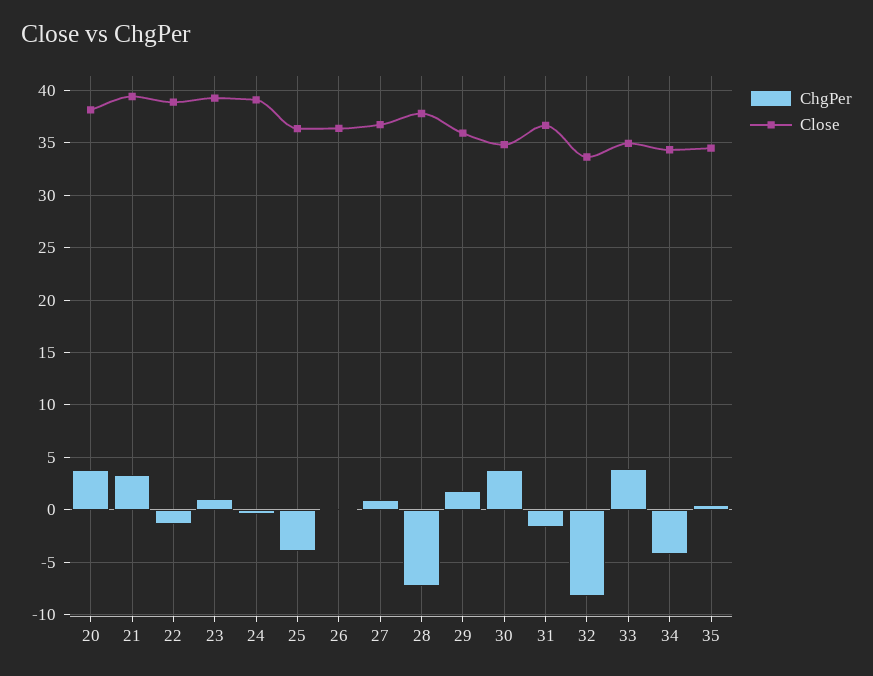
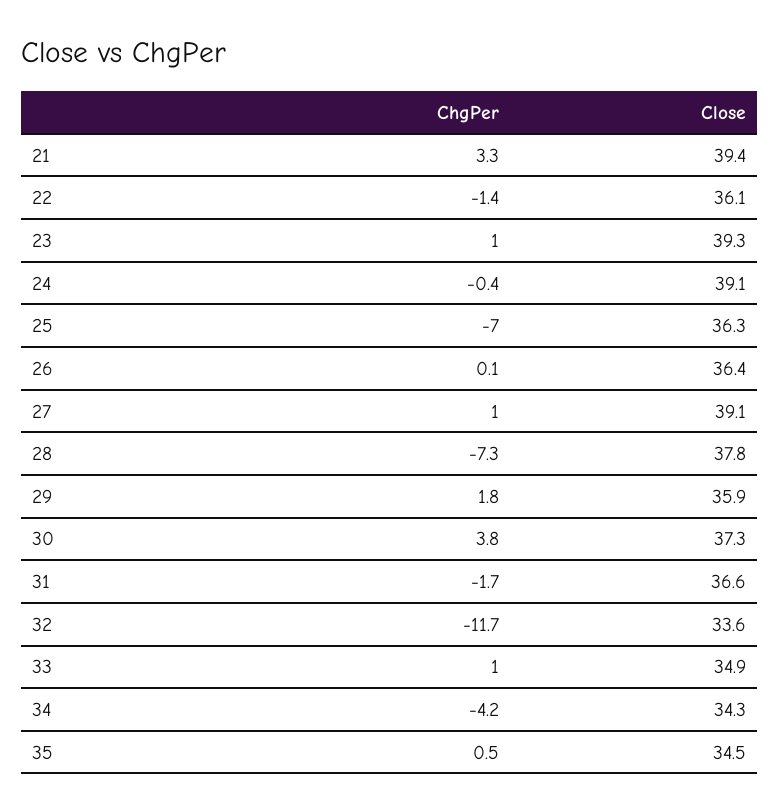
  {
    "ChgPer": {
-     "20": 4,
      "21": 3.3,
      "22": -1.4,
      "23": 1,
      "24": -0.4,
-     "25": -4,
+     "25": -7,
      "26": 0.1,
      "27": 1,
      "28": -7.3,
      "29": 1.8,
      "30": 3.8,
      "31": -1.7,
-     "32": -8,
+     "32": -11.7,
-     "33": 4,
+     "33": 1,
      "34": -4.2,
      "35": 0.5
    },
    "Close": {
-     "20": 38,
      "21": 39.4,
-     "22": 39,
+     "22": 36.1,
      "23": 39.3,
      "24": 39.1,
      "25": 36.3,
      "26": 36.4,
-     "27": 37,
+     "27": 39.1,
      "28": 37.8,
      "29": 35.9,
-     "30": 35,
+     "30": 37.3,
      "31": 36.6,
      "32": 33.6,
      "33": 34.9,
      "34": 34.3,
      "35": 34.5
    }
  }

